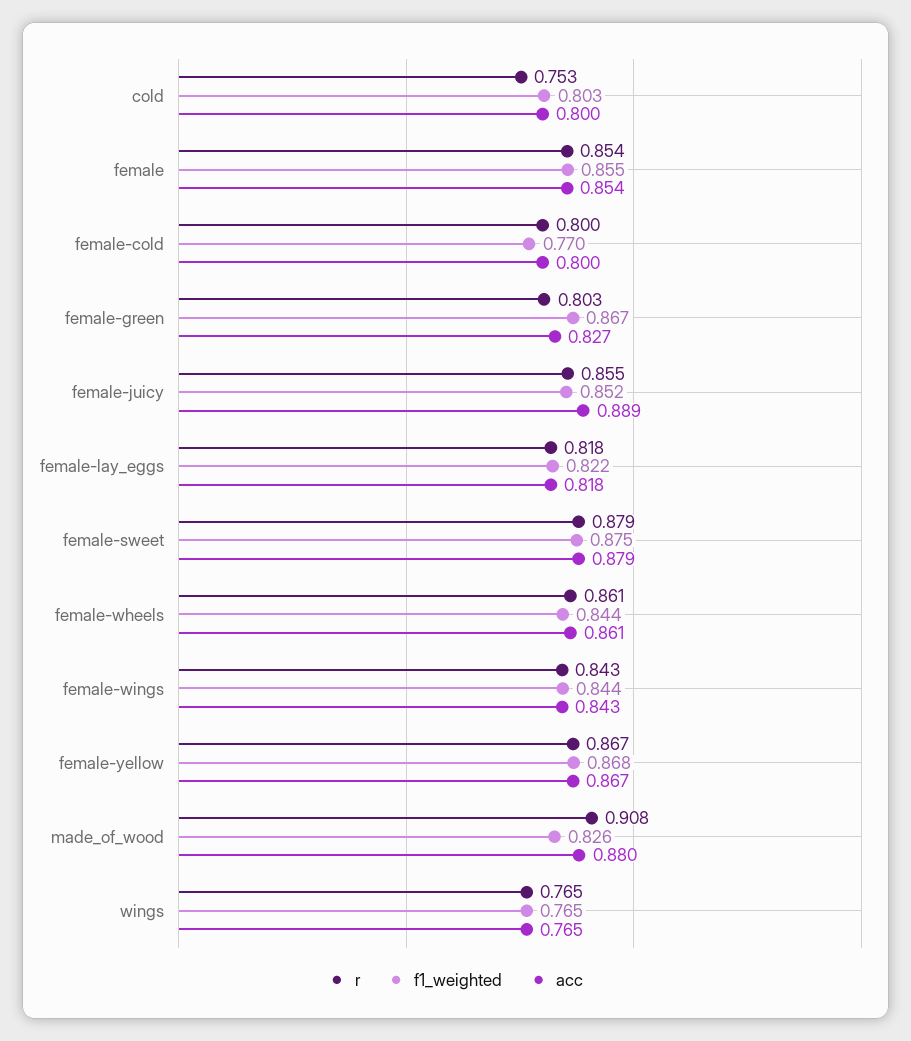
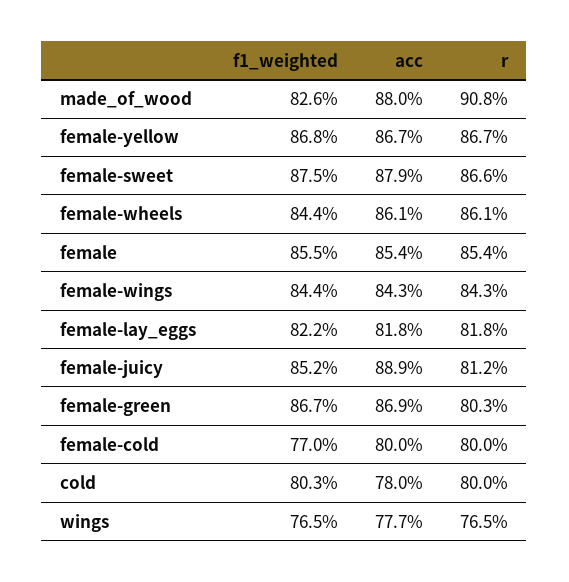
  {
    "r": {
-     "cold": 0.753,
+     "cold": 0.8,
      "female": 0.854,
      "female-cold": 0.8,
      "female-green": 0.803,
-     "female-juicy": 0.855,
+     "female-juicy": 0.812,
      "female-lay_eggs": 0.818,
-     "female-sweet": 0.879,
+     "female-sweet": 0.866,
      "female-wheels": 0.861,
      "female-wings": 0.843,
      "female-yellow": 0.867,
      "made_of_wood": 0.908,
      "wings": 0.765
    },
    "f1_weighted": {
      "cold": 0.803,
      "female": 0.855,
      "female-cold": 0.77,
      "female-green": 0.867,
      "female-juicy": 0.852,
      "female-lay_eggs": 0.822,
      "female-sweet": 0.875,
      "female-wheels": 0.844,
      "female-wings": 0.844,
      "female-yellow": 0.868,
      "made_of_wood": 0.826,
      "wings": 0.765
    },
    "acc": {
-     "cold": 0.8,
+     "cold": 0.78,
      "female": 0.854,
      "female-cold": 0.8,
-     "female-green": 0.827,
+     "female-green": 0.869,
      "female-juicy": 0.889,
      "female-lay_eggs": 0.818,
      "female-sweet": 0.879,
      "female-wheels": 0.861,
      "female-wings": 0.843,
      "female-yellow": 0.867,
      "made_of_wood": 0.88,
-     "wings": 0.765
+     "wings": 0.777
    }
  }

